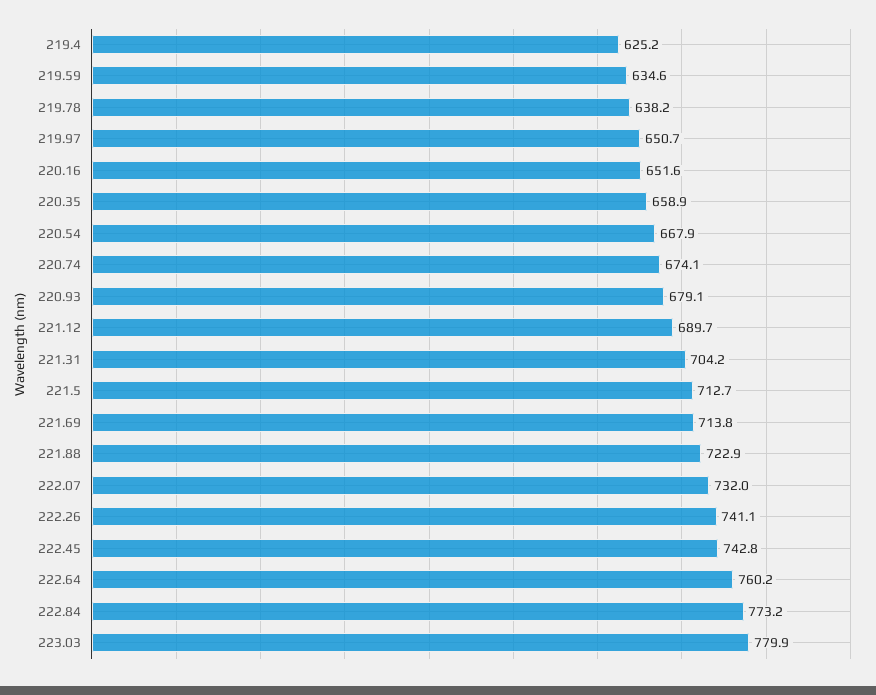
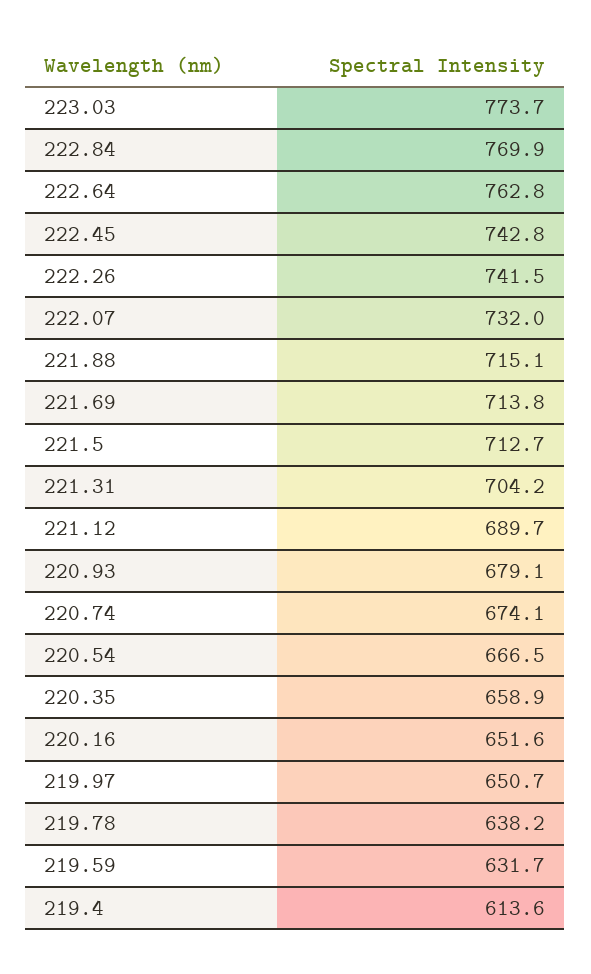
  {
-   "219.4": 625.2,
+   "219.4": 613.6,
-   "219.59": 634.6,
+   "219.59": 631.7,
    "219.78": 638.2,
    "219.97": 650.7,
    "220.16": 651.6,
    "220.35": 658.9,
-   "220.54": 667.9,
+   "220.54": 666.5,
    "220.74": 674.1,
    "220.93": 679.1,
    "221.12": 689.7,
    "221.31": 704.2,
    "221.5": 712.7,
    "221.69": 713.8,
-   "221.88": 722.9,
+   "221.88": 715.1,
    "222.07": 732,
-   "222.26": 741.1,
+   "222.26": 741.5,
    "222.45": 742.8,
-   "222.64": 760.2,
+   "222.64": 762.8,
-   "222.84": 773.2,
+   "222.84": 769.9,
-   "223.03": 779.9
+   "223.03": 773.7
  }

